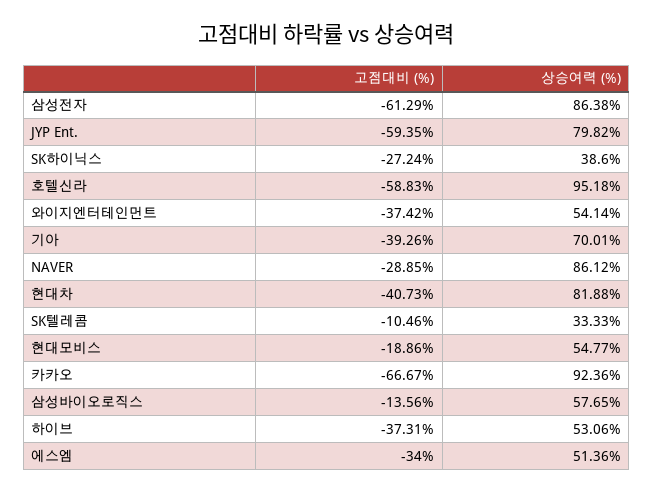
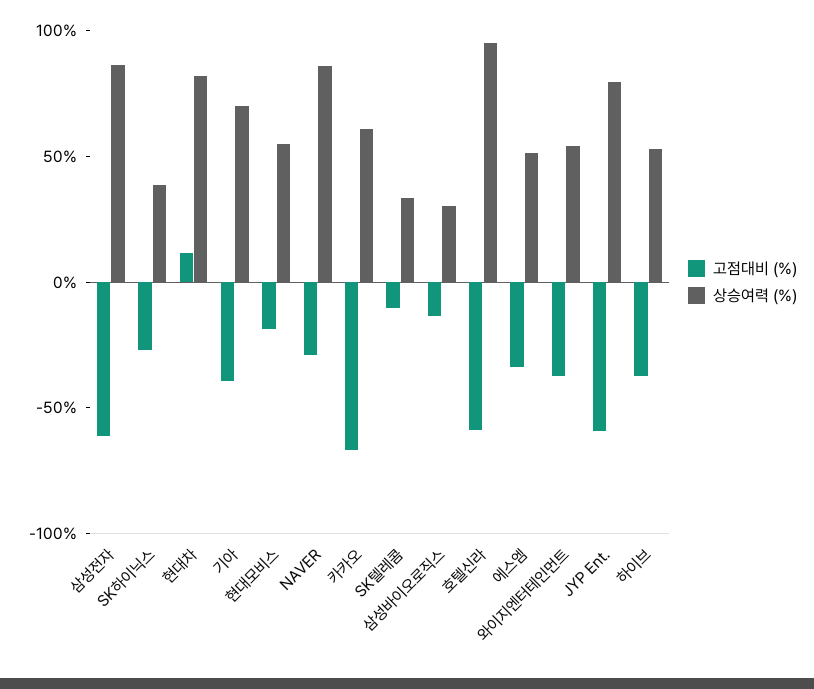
  {
    "고점대비 (%)": {
      "삼성전자": -61.29,
      "JYP Ent.": -59.35,
      "SK하이닉스": -27.24,
      "호텔신라": -58.83,
      "와이지엔터테인먼트": -37.42,
      "기아": -39.26,
      "NAVER": -28.85,
-     "현대차": -40.73,
+     "현대차": 10,
      "SK텔레콤": -10.46,
      "현대모비스": -18.86,
      "카카오": -66.67,
      "삼성바이오로직스": -13.56,
      "하이브": -37.31,
      "에스엠": -34
    },
    "상승여력 (%)": {
      "삼성전자": 86.38,
      "JYP Ent.": 79.82,
      "SK하이닉스": 38.6,
      "호텔신라": 95.18,
      "와이지엔터테인먼트": 54.14,
      "기아": 70.01,
      "NAVER": 86.12,
      "현대차": 81.88,
      "SK텔레콤": 33.33,
      "현대모비스": 54.77,
-     "카카오": 92.36,
+     "카카오": 60,
-     "삼성바이오로직스": 57.65,
+     "삼성바이오로직스": 30,
      "하이브": 53.06,
      "에스엠": 51.36
    }
  }

